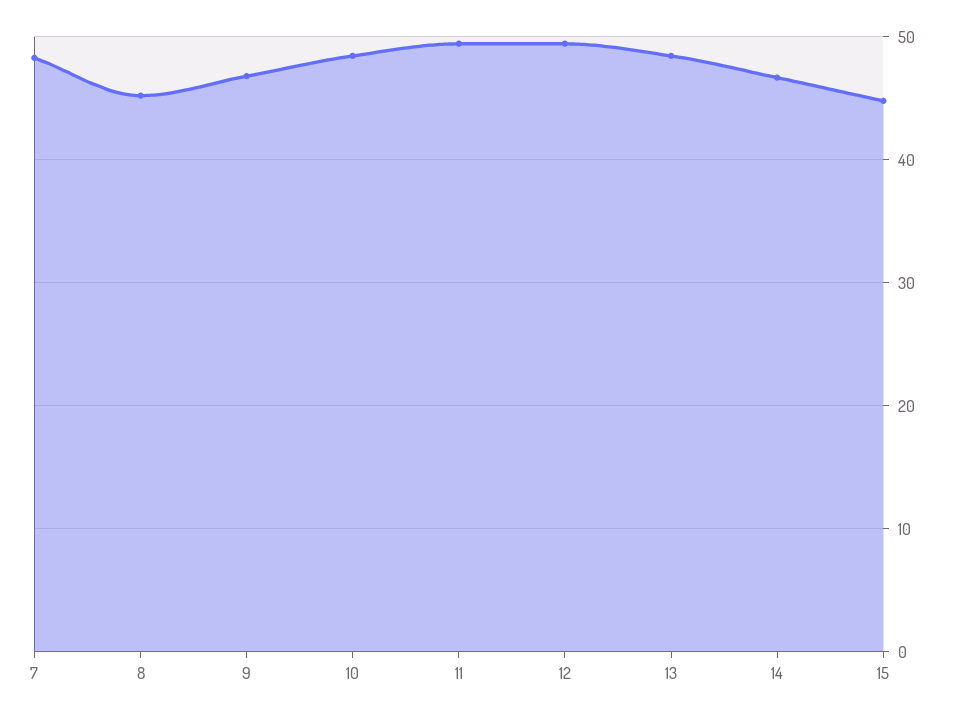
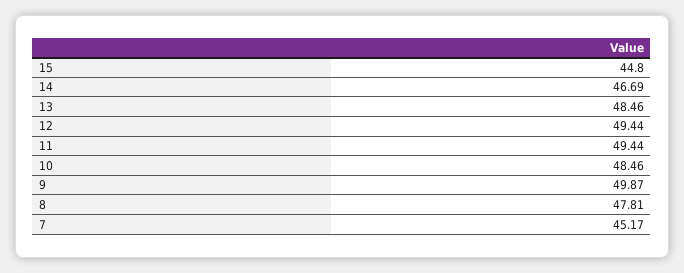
  {
-   "7": 48,
+   "7": 45.17,
-   "8": 45,
+   "8": 47.81,
-   "9": 47,
+   "9": 49.87,
    "10": 48.46,
    "11": 49.44,
    "12": 49.44,
    "13": 48.46,
    "14": 46.69,
    "15": 44.8
  }

